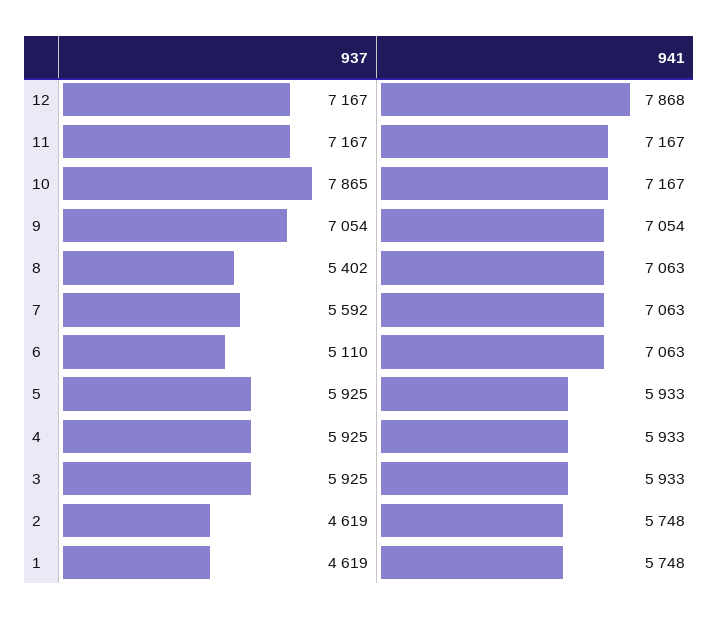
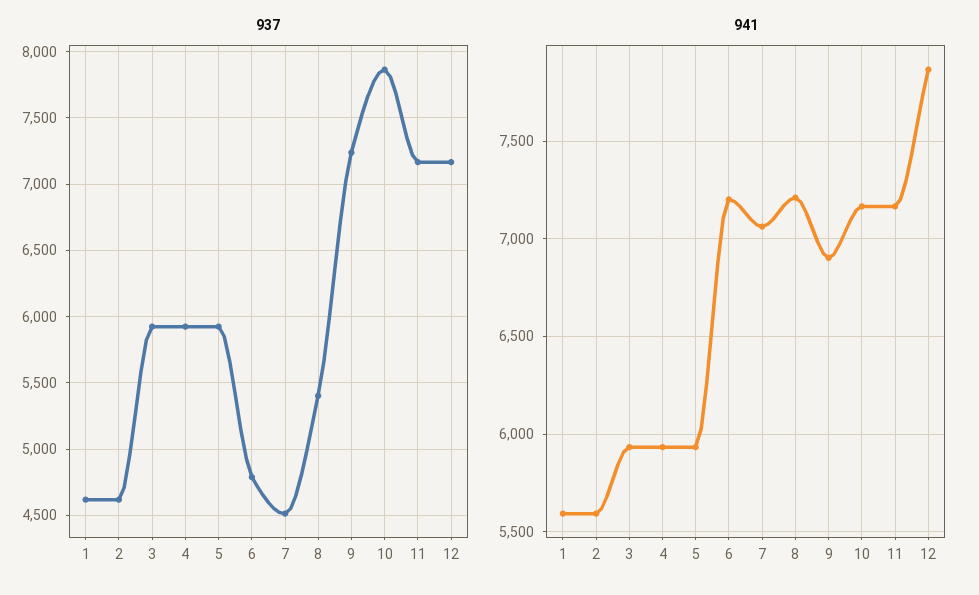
  {
    "937": {
      "12": 7167,
      "11": 7167,
      "10": 7865,
-     "9": 7054,
+     "9": 7250,
      "8": 5402,
-     "7": 5592,
+     "7": 4500,
-     "6": 5110,
+     "6": 4800,
      "5": 5925,
      "4": 5925,
      "3": 5925,
      "2": 4619,
      "1": 4619
    },
    "941": {
      "12": 7868,
      "11": 7167,
      "10": 7167,
-     "9": 7054,
+     "9": 6900,
-     "8": 7063,
+     "8": 7200,
      "7": 7063,
-     "6": 7063,
+     "6": 7200,
      "5": 5933,
      "4": 5933,
      "3": 5933,
-     "2": 5748,
+     "2": 5600,
-     "1": 5748
+     "1": 5600
    }
  }

